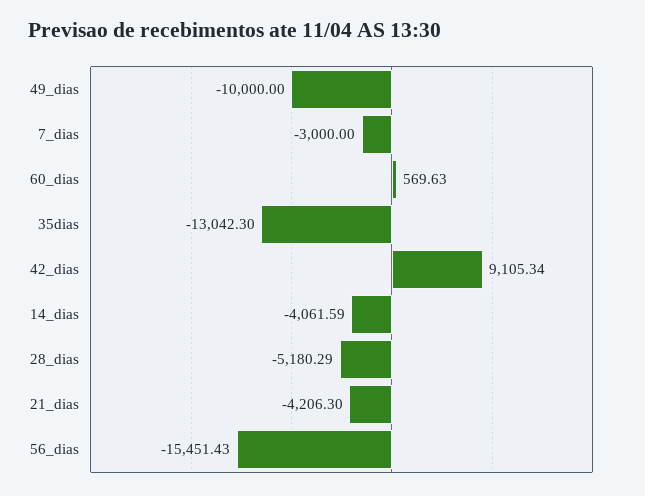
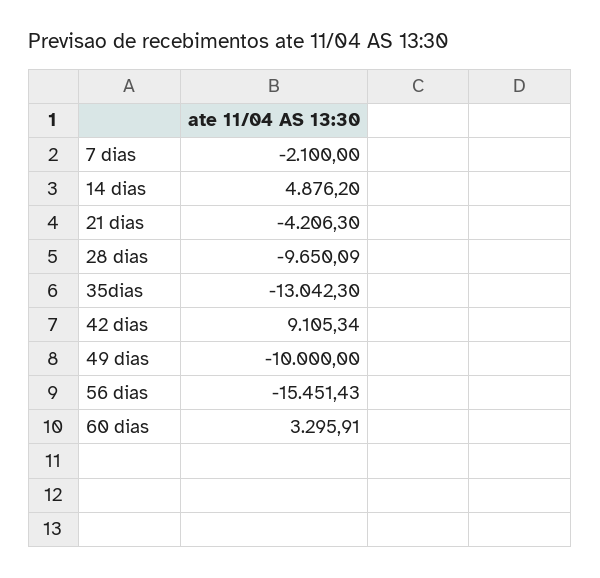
  {
    "49_dias": -10000,
-   "7_dias": -3000,
+   "7_dias": -2100,
-   "60_dias": 569.63,
+   "60_dias": 3295.91,
    "35dias": -13042.3,
    "42_dias": 9105.34,
-   "14_dias": -4061.59,
+   "14_dias": 4876.2,
-   "28_dias": -5180.29,
+   "28_dias": -9650.09,
    "21_dias": -4206.3,
    "56_dias": -15451.43
  }

